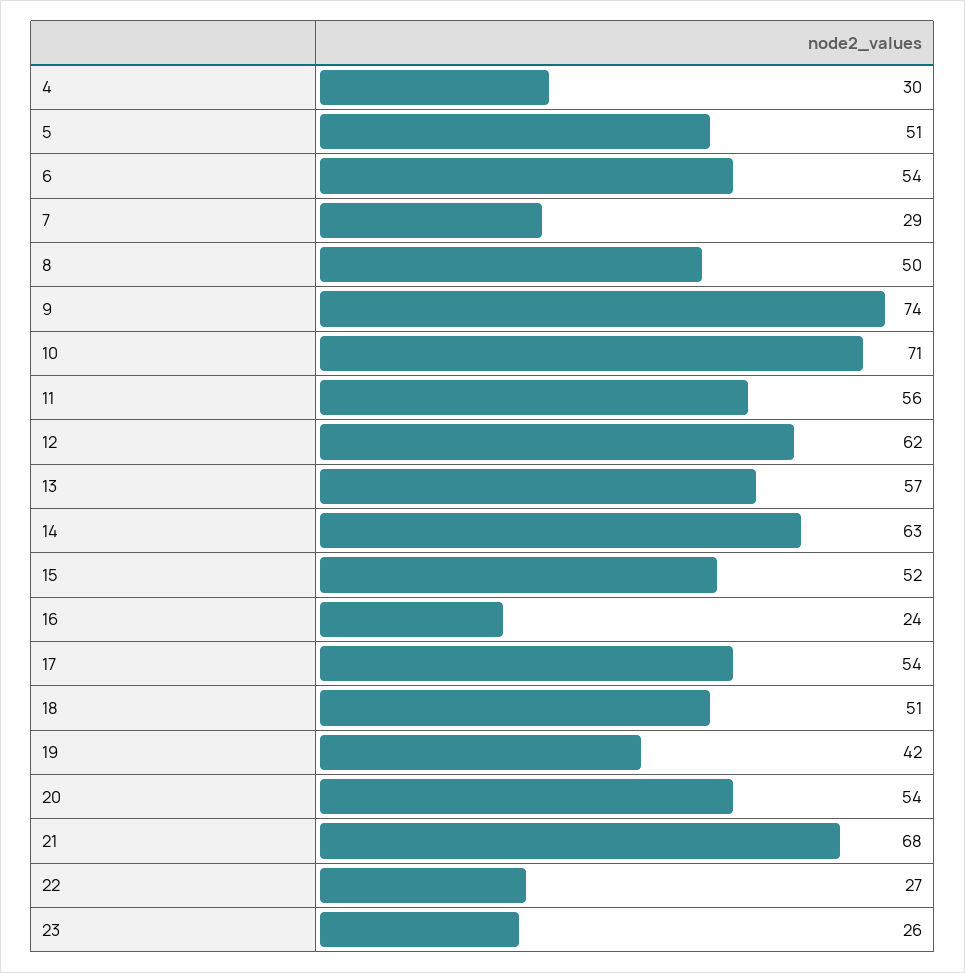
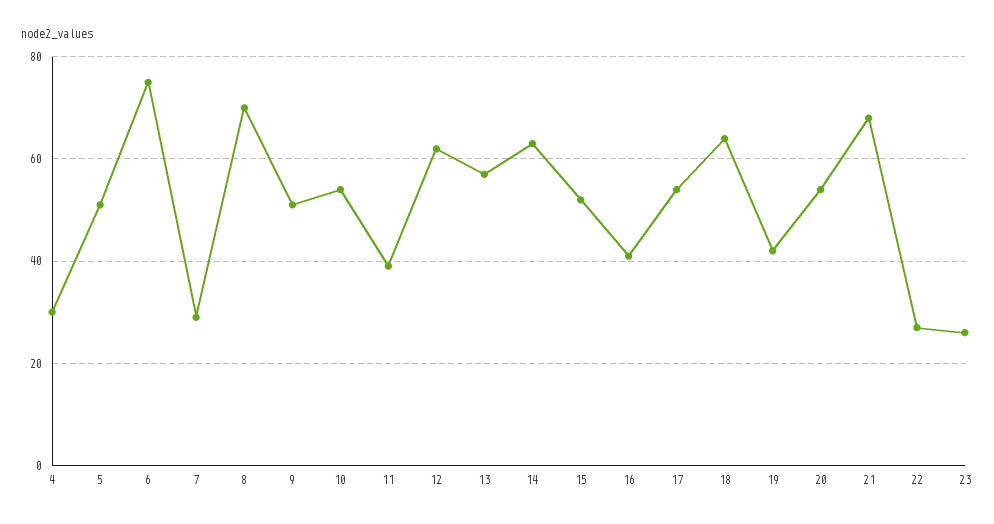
  {
    "4": 30,
    "5": 51,
-   "6": 54,
+   "6": 75,
    "7": 29,
-   "8": 50,
+   "8": 70,
-   "9": 74,
+   "9": 50,
-   "10": 71,
+   "10": 55,
-   "11": 56,
+   "11": 40,
    "12": 62,
    "13": 57,
    "14": 63,
    "15": 52,
-   "16": 24,
+   "16": 40,
    "17": 54,
-   "18": 51,
+   "18": 65,
    "19": 42,
    "20": 54,
    "21": 68,
    "22": 27,
    "23": 26
  }

